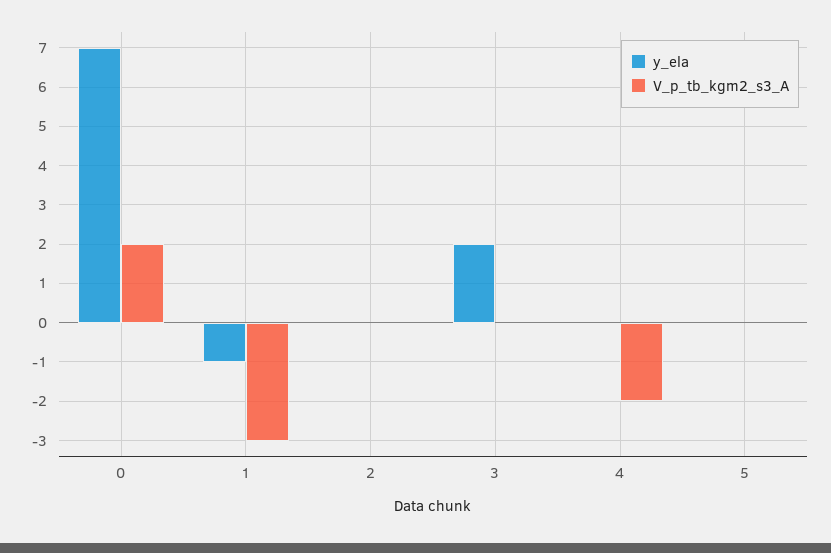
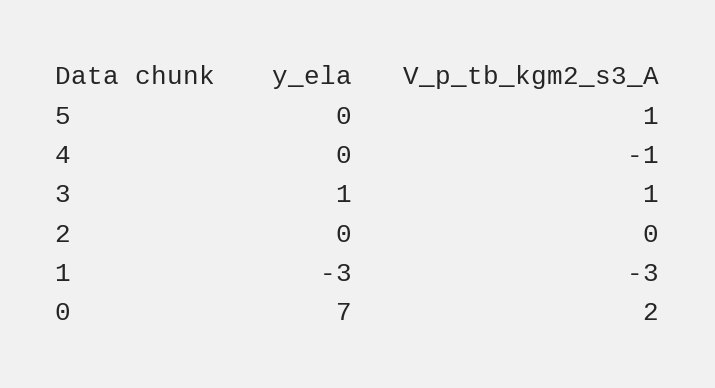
  {
    "y_ela": {
      "0": 7,
-     "1": -1,
+     "1": -3,
      "2": 0,
-     "3": 2,
+     "3": 1,
      "4": 0,
      "5": 0
    },
    "V_p_tb_kgm2_s3_A": {
      "0": 2,
      "1": -3,
      "2": 0,
-     "3": 0,
+     "3": 1,
-     "4": -2,
+     "4": -1,
-     "5": 0
+     "5": 1
    }
  }

